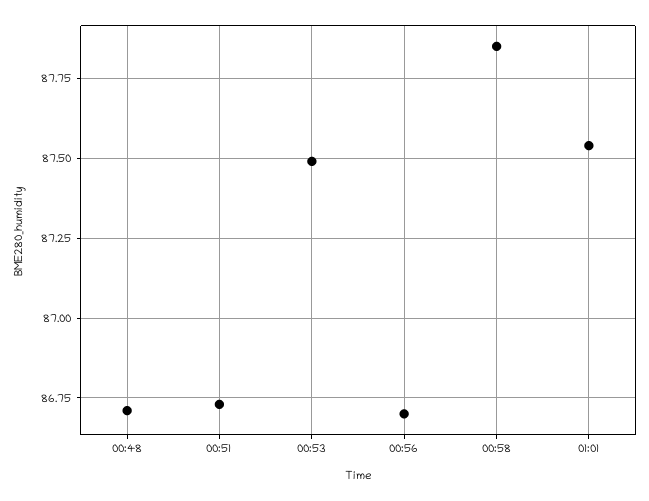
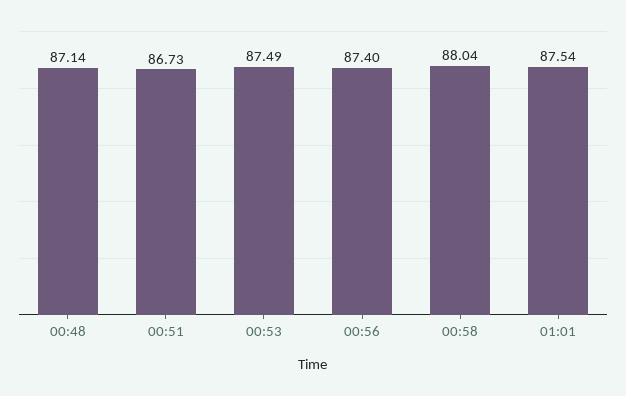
  {
-   "00:48": 86.7,
+   "00:48": 87.14,
    "00:51": 86.73,
    "00:53": 87.49,
-   "00:56": 86.7,
+   "00:56": 87.4,
-   "00:58": 87.85,
+   "00:58": 88.04,
    "01:01": 87.54
  }

